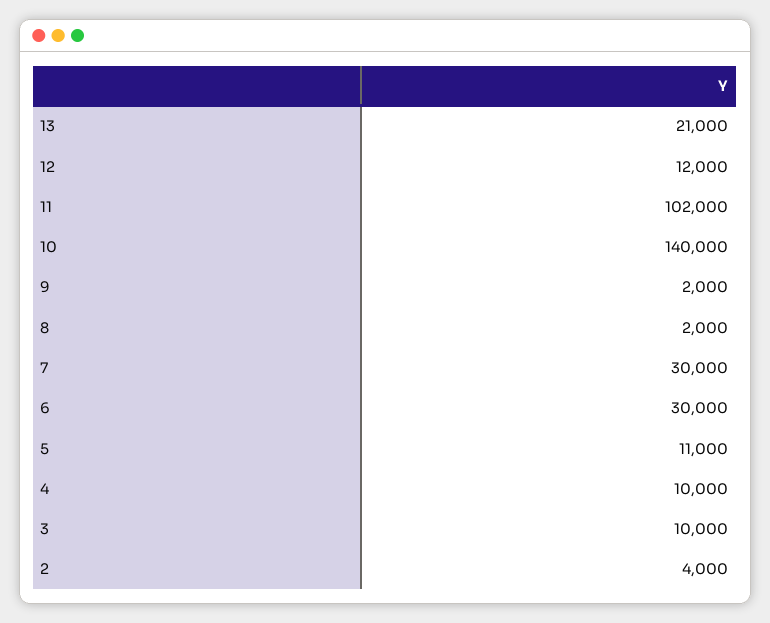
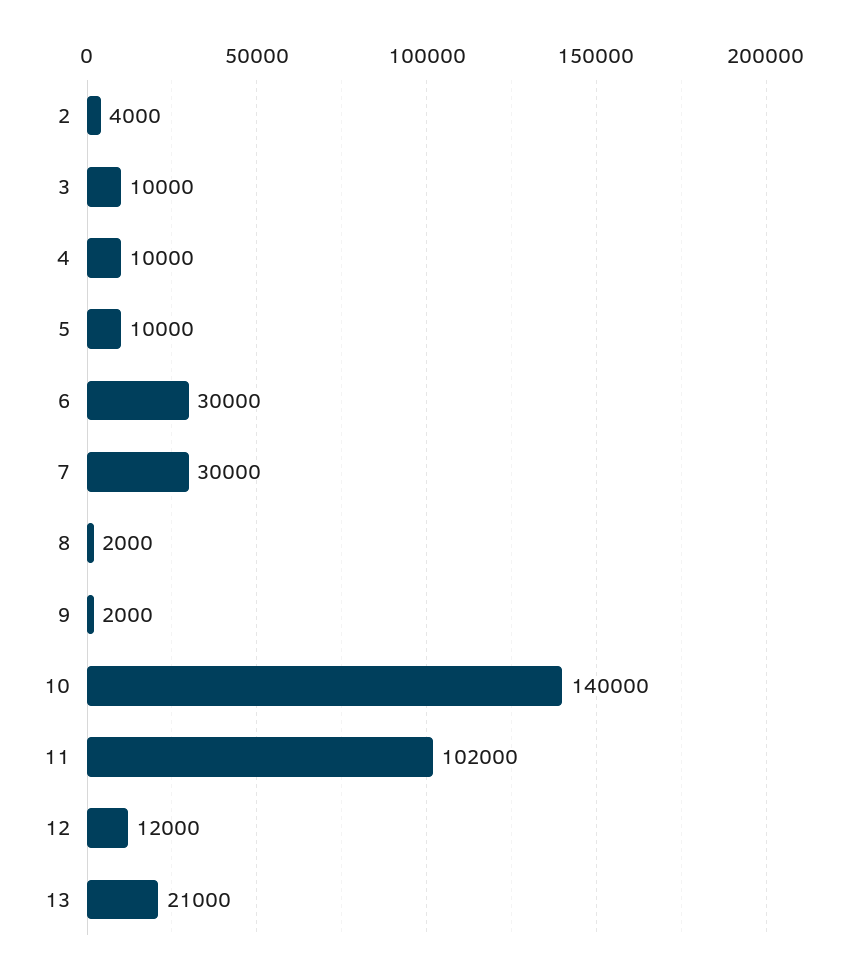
  {
    "13": 21000,
    "12": 12000,
    "11": 102000,
    "10": 140000,
    "9": 2000,
    "8": 2000,
    "7": 30000,
    "6": 30000,
-   "5": 11000,
+   "5": 10000,
    "4": 10000,
    "3": 10000,
    "2": 4000
  }

